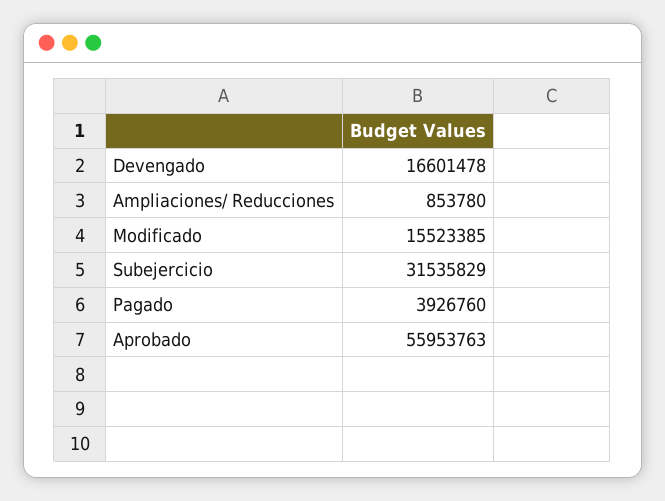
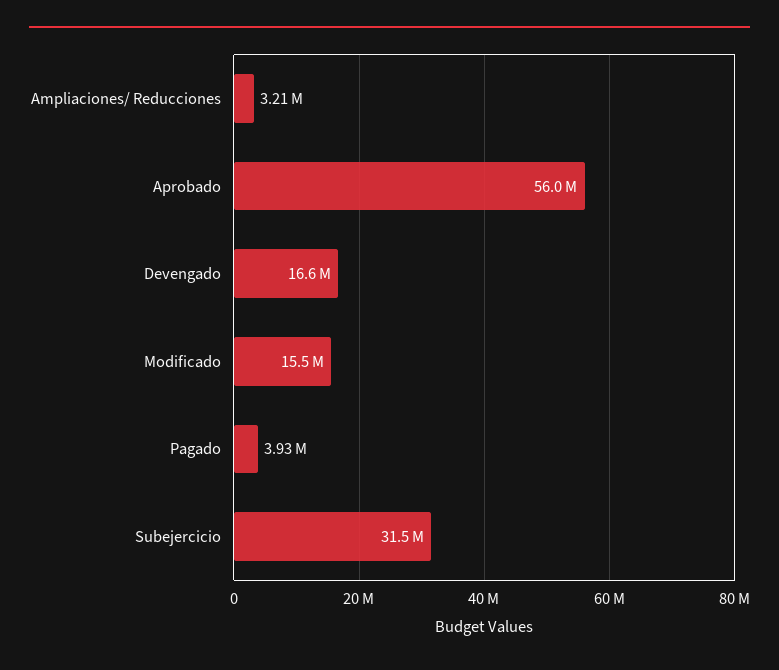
  {
    "Devengado": 16601478,
-   "Ampliaciones/ Reducciones": 853780,
+   "Ampliaciones/ Reducciones": 3210000,
    "Modificado": 15523385,
    "Subejercicio": 31535829,
    "Pagado": 3926760,
    "Aprobado": 55953763
  }

